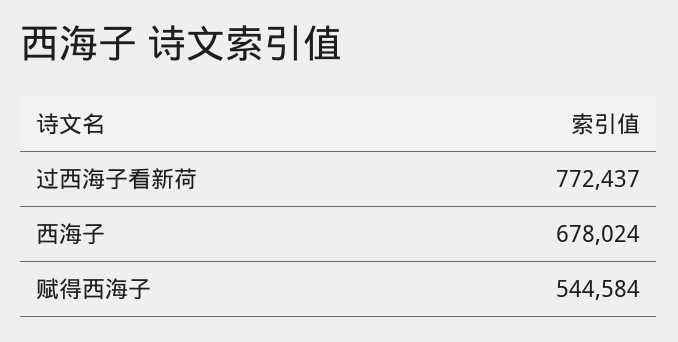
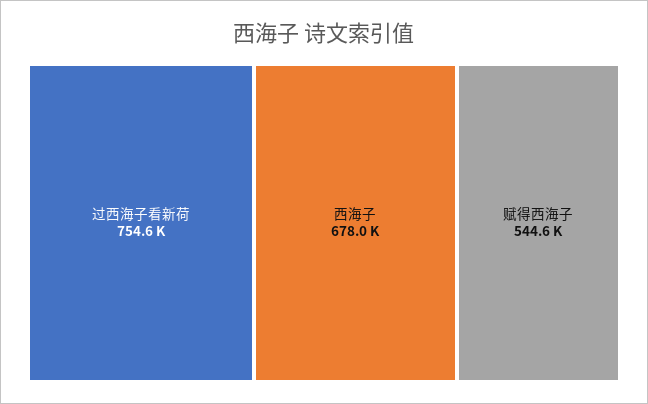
  {
-   "过西海子看新荷": 772437,
+   "过西海子看新荷": 754600,
    "西海子": 678024,
    "赋得西海子": 544584
  }

